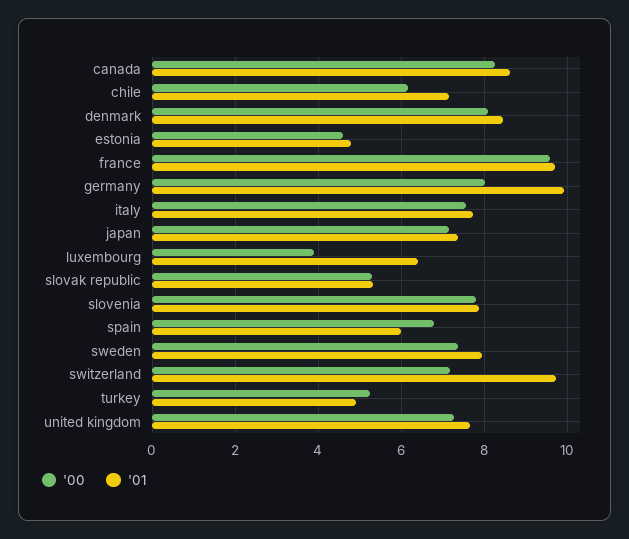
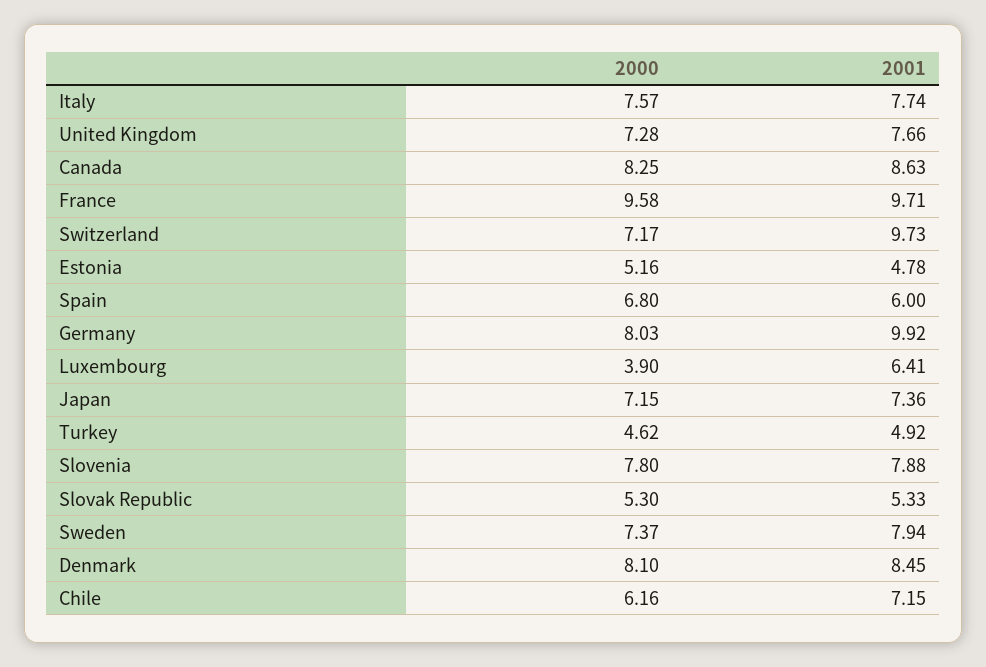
  {
    "'00": {
      "canada": 8.25,
      "chile": 6.16,
      "denmark": 8.1,
-     "estonia": 4.6,
+     "estonia": 5.16,
      "france": 9.58,
      "germany": 8.03,
      "italy": 7.57,
      "japan": 7.15,
      "luxembourg": 3.9,
      "slovak republic": 5.3,
      "slovenia": 7.8,
      "spain": 6.8,
      "sweden": 7.37,
      "switzerland": 7.17,
-     "turkey": 5.2,
+     "turkey": 4.62,
      "united kingdom": 7.28
    },
    "'01": {
      "canada": 8.63,
      "chile": 7.15,
      "denmark": 8.45,
      "estonia": 4.78,
      "france": 9.71,
      "germany": 9.92,
      "italy": 7.74,
      "japan": 7.36,
      "luxembourg": 6.41,
      "slovak republic": 5.33,
      "slovenia": 7.88,
      "spain": 6,
      "sweden": 7.94,
      "switzerland": 9.73,
      "turkey": 4.92,
      "united kingdom": 7.66
    }
  }

